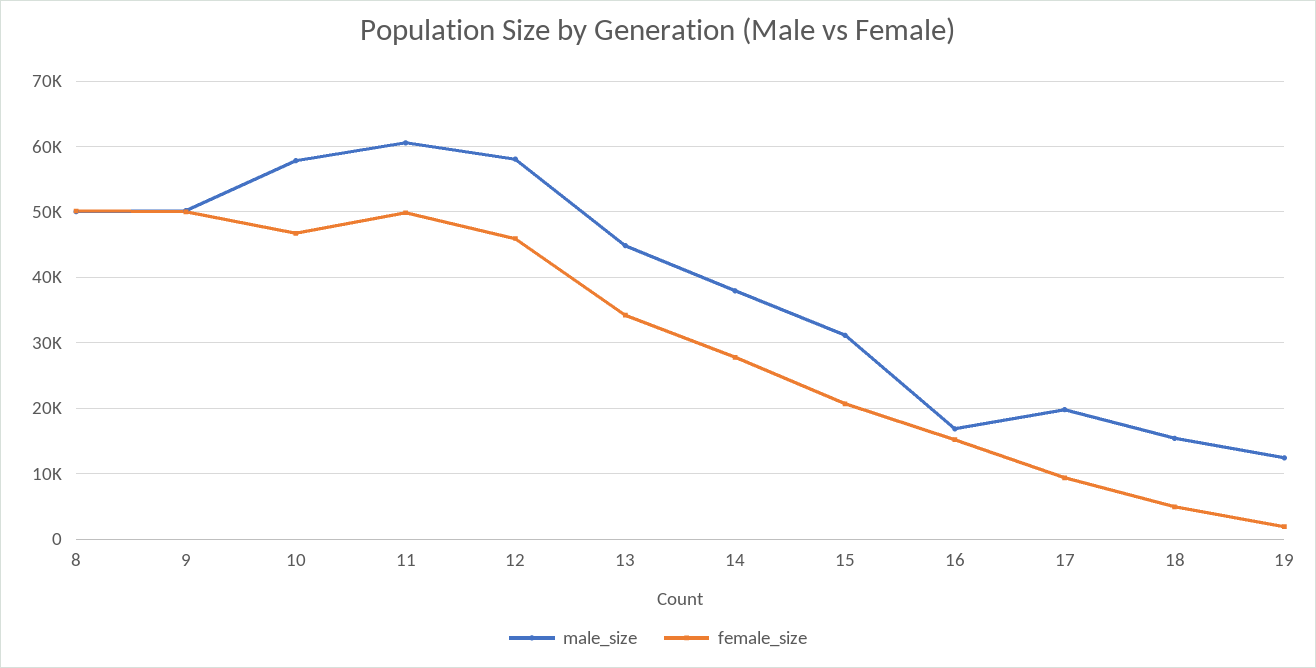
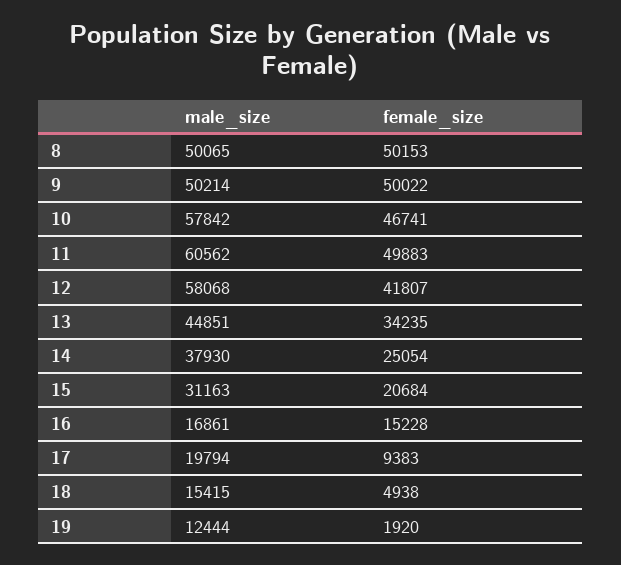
  {
    "male_size": {
      "8": 50065,
      "9": 50214,
      "10": 57842,
      "11": 60562,
      "12": 58068,
      "13": 44851,
      "14": 37930,
      "15": 31163,
      "16": 16861,
      "17": 19794,
      "18": 15415,
      "19": 12444
    },
    "female_size": {
      "8": 50153,
      "9": 50022,
      "10": 46741,
      "11": 49883,
-     "12": 46000,
+     "12": 41807,
      "13": 34235,
-     "14": 28000,
+     "14": 25054,
      "15": 20684,
      "16": 15228,
      "17": 9383,
      "18": 4938,
      "19": 1920
    }
  }

